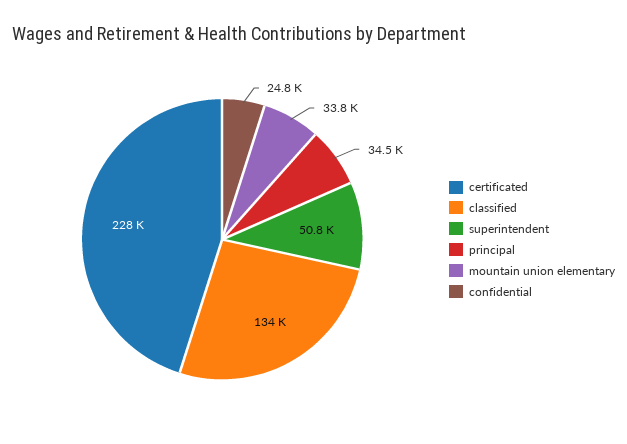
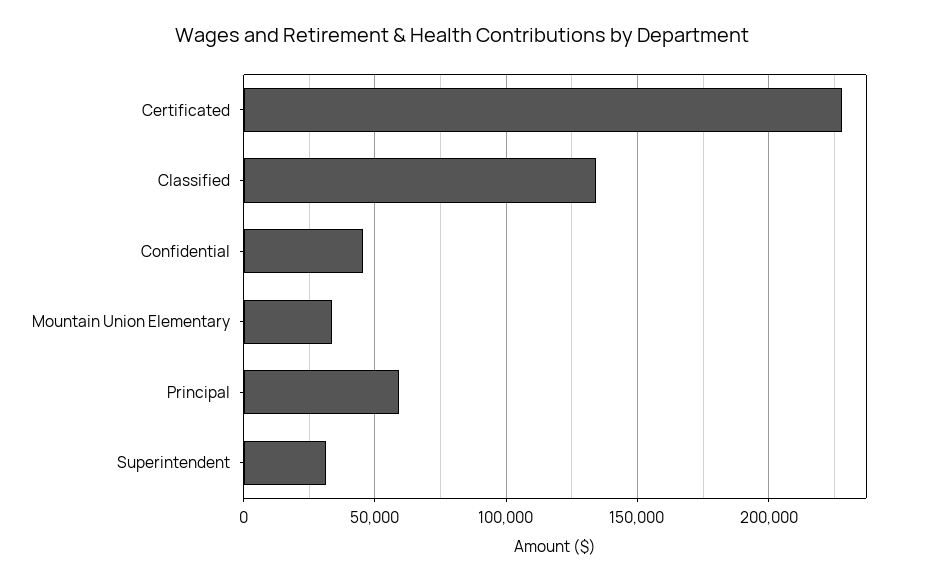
  {
    "certificated": 228000,
    "classified": 134000,
-   "superintendent": 50800,
+   "superintendent": 30000,
-   "principal": 34500,
+   "principal": 60000,
    "mountain union elementary": 33800,
-   "confidential": 24800
+   "confidential": 45000
  }

